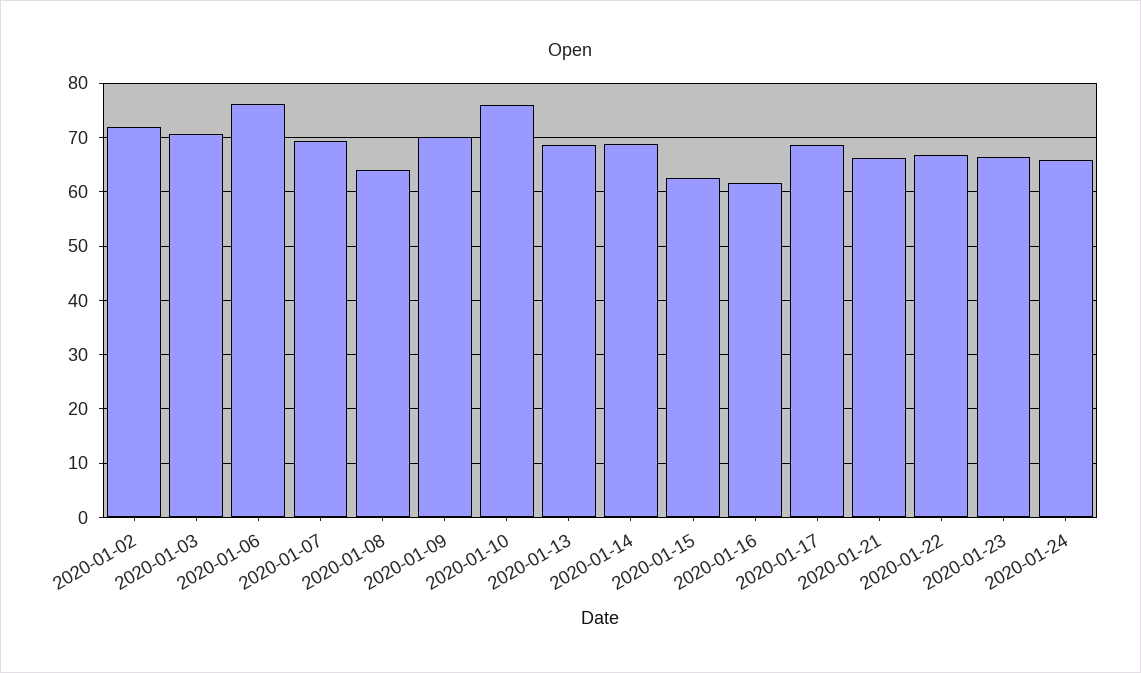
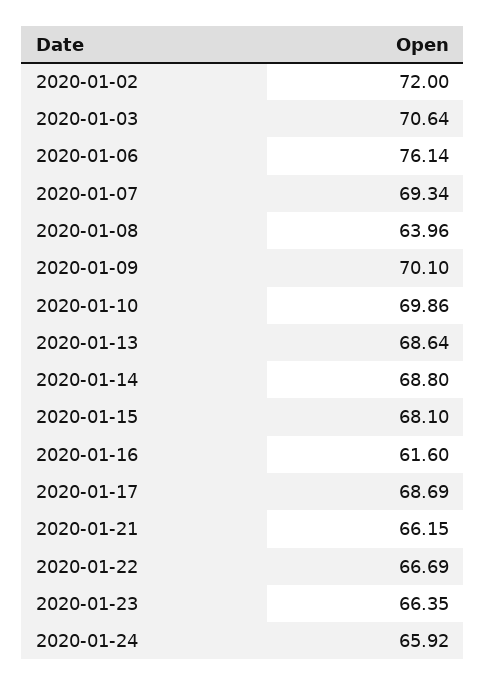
  {
    "2020-01-02": 72,
    "2020-01-03": 70.64,
    "2020-01-06": 76.14,
    "2020-01-07": 69.34,
    "2020-01-08": 63.96,
    "2020-01-09": 70.1,
-   "2020-01-10": 76,
+   "2020-01-10": 69.86,
    "2020-01-13": 68.64,
    "2020-01-14": 68.8,
-   "2020-01-15": 62,
+   "2020-01-15": 68.1,
    "2020-01-16": 61.6,
    "2020-01-17": 68.69,
    "2020-01-21": 66.15,
    "2020-01-22": 66.69,
    "2020-01-23": 66.35,
    "2020-01-24": 65.92
  }

